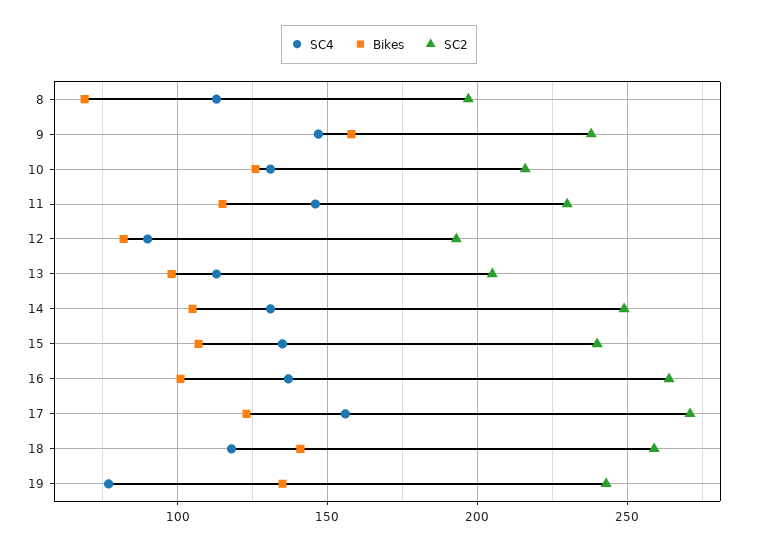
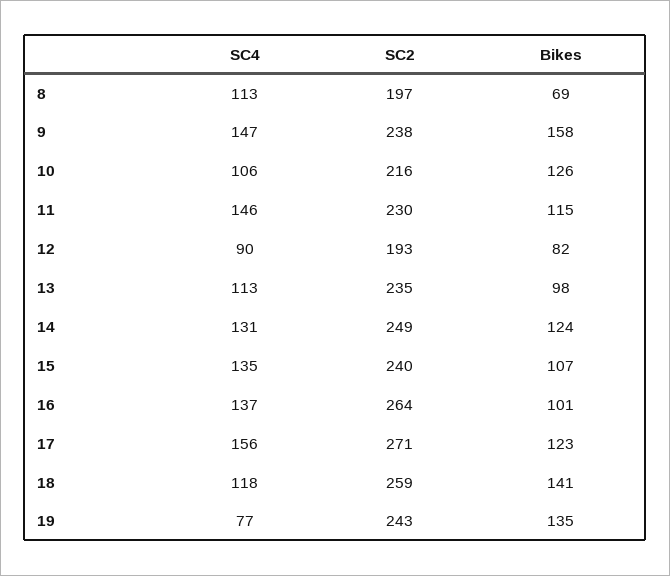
  {
    "SC4": {
      "8": 113,
      "9": 147,
-     "10": 130,
+     "10": 106,
      "11": 146,
      "12": 90,
      "13": 113,
      "14": 131,
      "15": 135,
      "16": 137,
      "17": 156,
      "18": 118,
      "19": 77
    },
    "Bikes": {
      "8": 69,
      "9": 158,
      "10": 126,
      "11": 115,
      "12": 82,
      "13": 98,
-     "14": 105,
+     "14": 124,
      "15": 107,
      "16": 101,
      "17": 123,
      "18": 141,
      "19": 135
    },
    "SC2": {
      "8": 197,
      "9": 238,
      "10": 216,
      "11": 230,
      "12": 193,
-     "13": 205,
+     "13": 235,
      "14": 249,
      "15": 240,
      "16": 264,
      "17": 271,
      "18": 259,
      "19": 243
    }
  }

